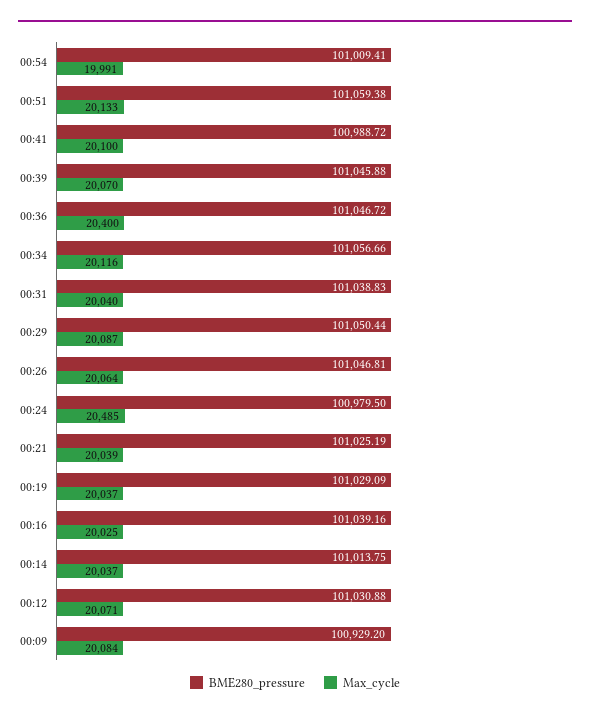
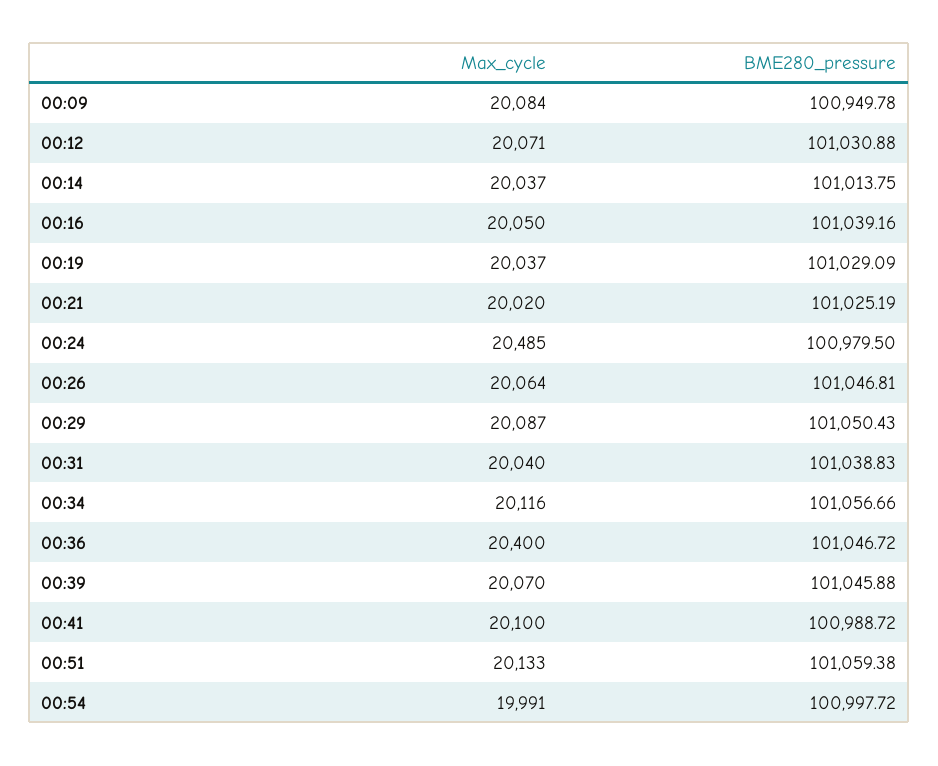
  {
    "BME280_pressure": {
-     "00:54": 101009.41,
+     "00:54": 100997.72,
      "00:51": 101059.38,
      "00:41": 100988.72,
      "00:39": 101045.88,
      "00:36": 101046.72,
      "00:34": 101056.66,
      "00:31": 101038.83,
-     "00:29": 101050.44,
+     "00:29": 101050.43,
      "00:26": 101046.81,
      "00:24": 100979.5,
      "00:21": 101025.19,
      "00:19": 101029.09,
      "00:16": 101039.16,
      "00:14": 101013.75,
      "00:12": 101030.88,
-     "00:09": 100929.2
+     "00:09": 100949.78
    },
    "Max_cycle": {
      "00:54": 19991,
      "00:51": 20133,
      "00:41": 20100,
      "00:39": 20070,
      "00:36": 20400,
      "00:34": 20116,
      "00:31": 20040,
      "00:29": 20087,
      "00:26": 20064,
      "00:24": 20485,
-     "00:21": 20039,
+     "00:21": 20020,
      "00:19": 20037,
-     "00:16": 20025,
+     "00:16": 20050,
      "00:14": 20037,
      "00:12": 20071,
      "00:09": 20084
    }
  }

